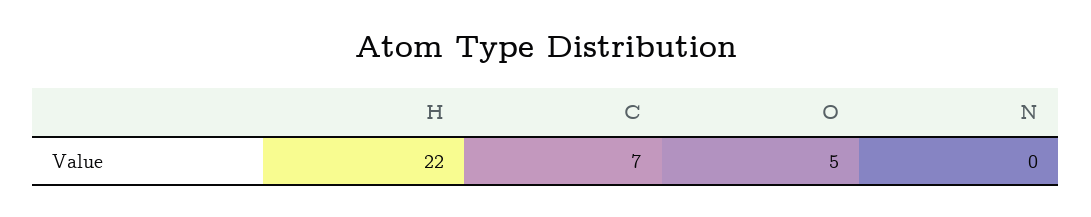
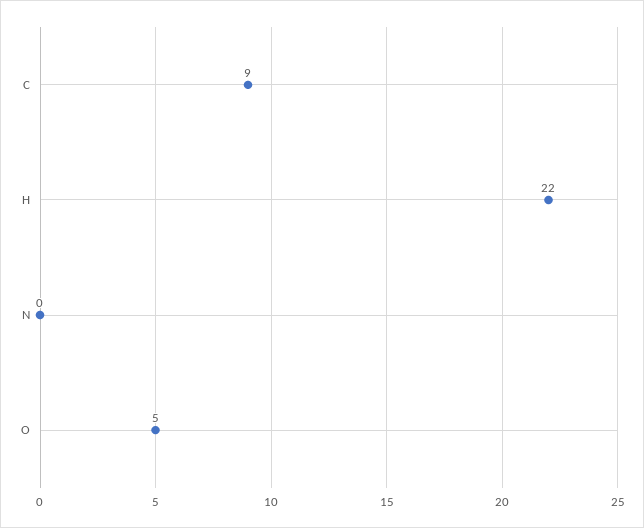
  {
    "H": 22,
-   "C": 7,
+   "C": 9,
    "O": 5,
    "N": 0
  }

